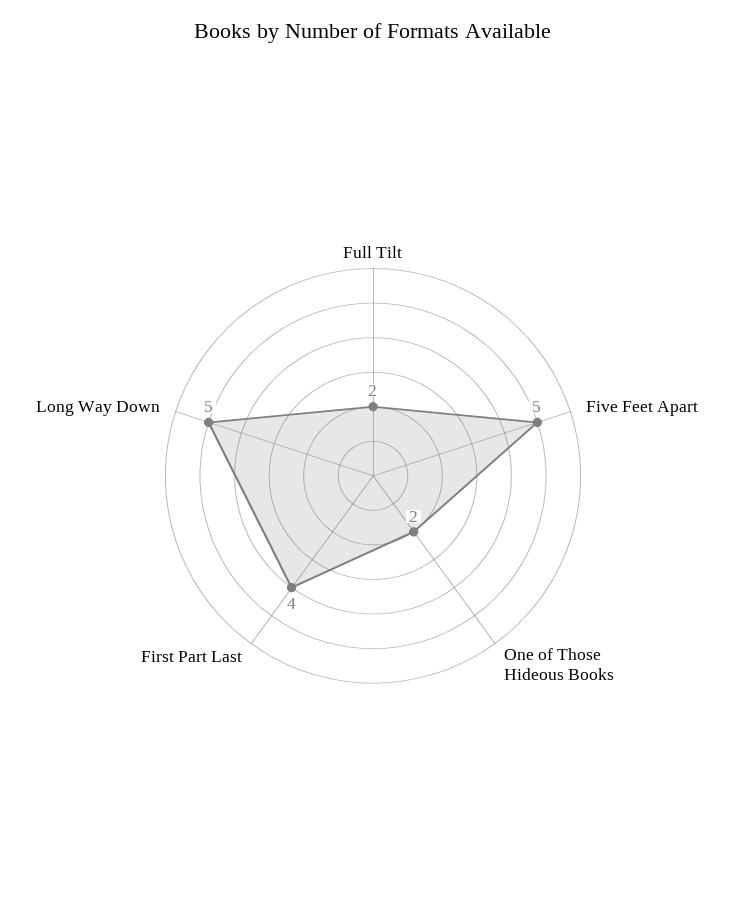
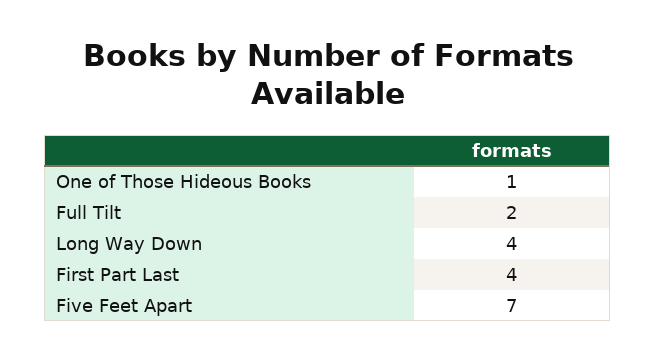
  {
    "Full Tilt": 2,
-   "Five Feet Apart": 5,
+   "Five Feet Apart": 7,
-   "One of Those Hideous Books": 2,
+   "One of Those Hideous Books": 1,
    "First Part Last": 4,
-   "Long Way Down": 5
+   "Long Way Down": 4
  }

